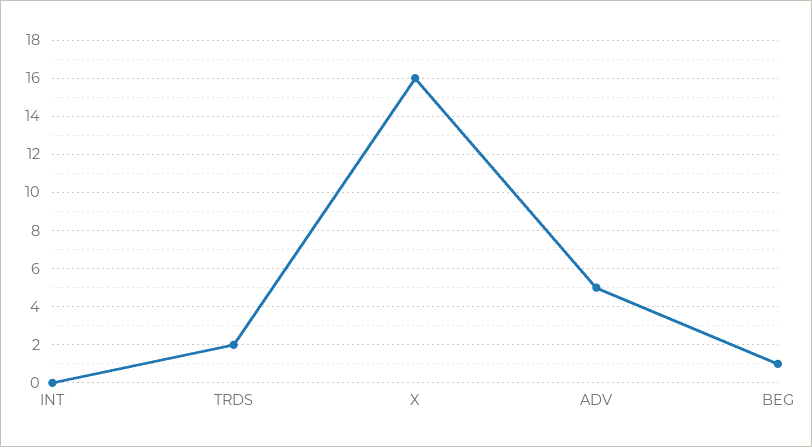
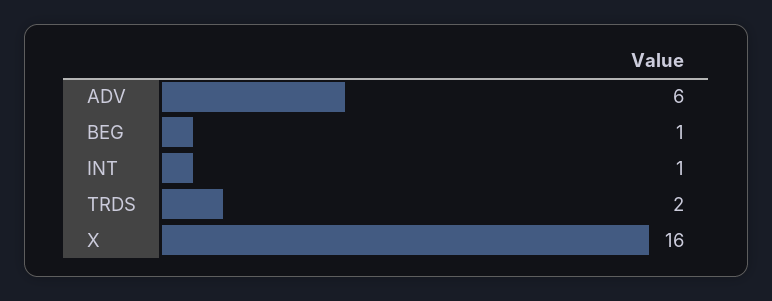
  {
-   "INT": 0,
+   "INT": 1,
    "TRDS": 2,
    "X": 16,
-   "ADV": 5,
+   "ADV": 6,
    "BEG": 1
  }

